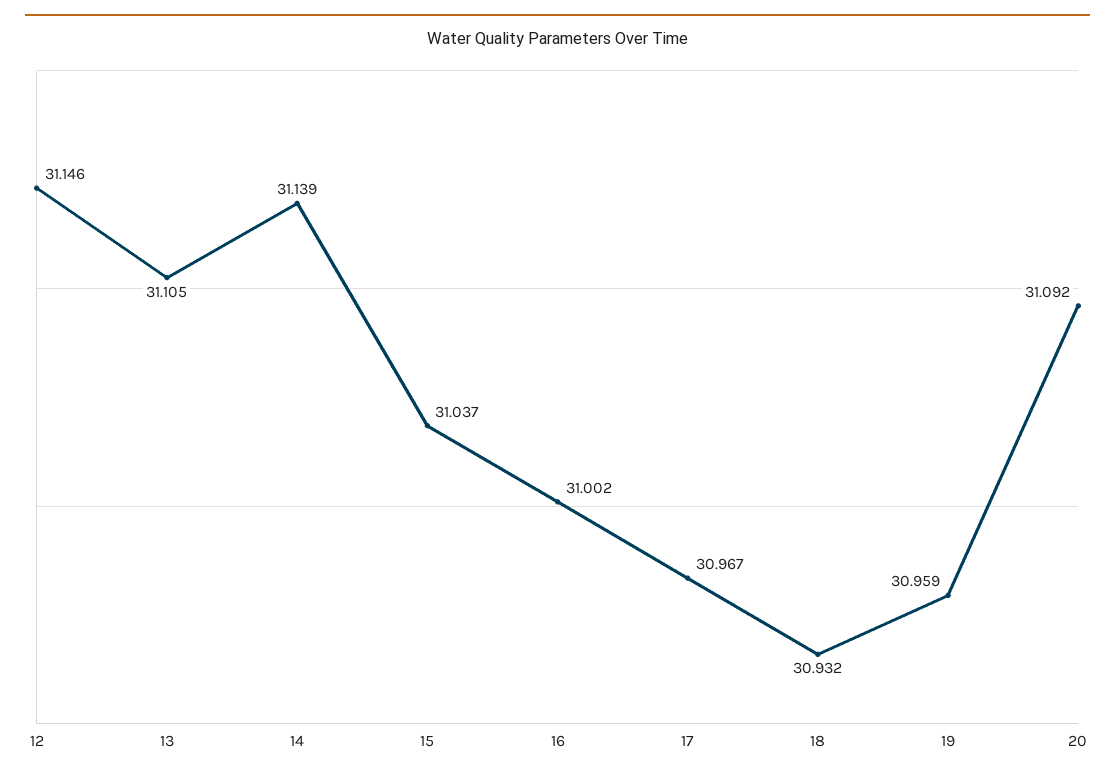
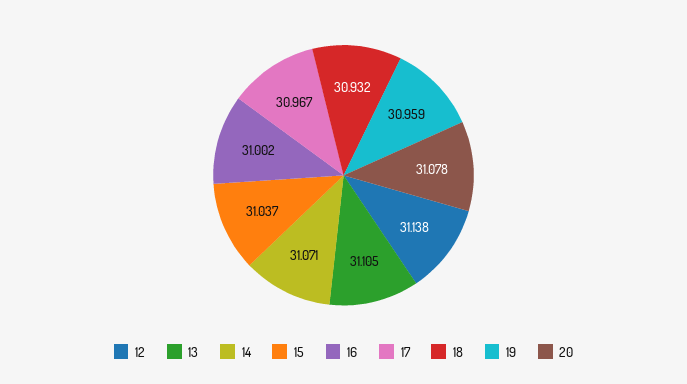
  {
-   "12": 31.146,
+   "12": 31.138,
    "13": 31.105,
-   "14": 31.139,
+   "14": 31.071,
    "15": 31.037,
    "16": 31.002,
    "17": 30.967,
    "18": 30.932,
    "19": 30.959,
-   "20": 31.092
+   "20": 31.078
  }

